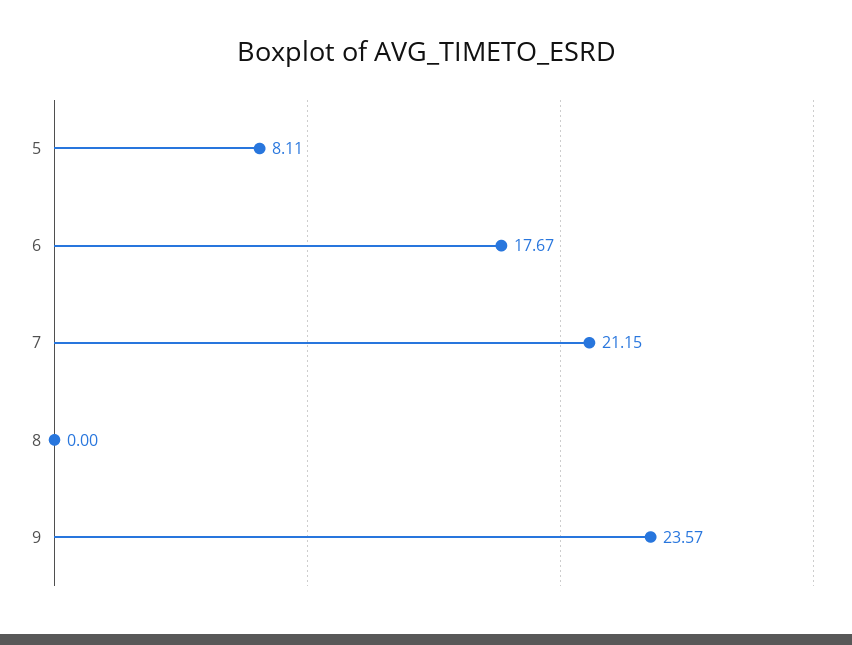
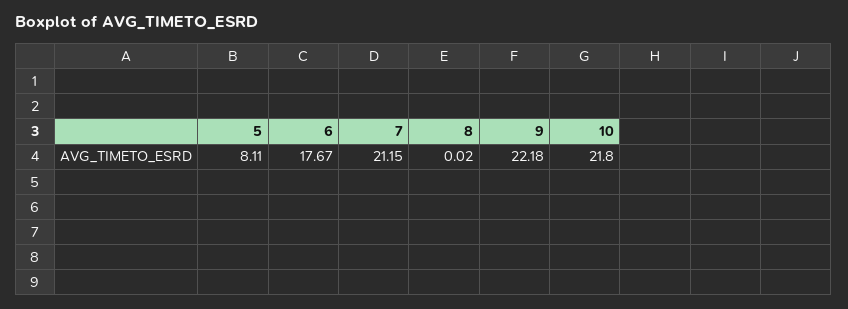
  {
    "5": 8.11,
    "6": 17.67,
    "7": 21.15,
-   "8": 0,
+   "8": 0.02,
-   "9": 23.57
+   "9": 22.18,
+   "10": 21.8
  }

